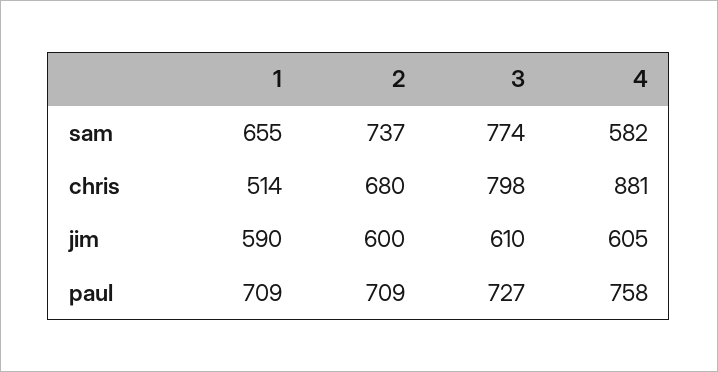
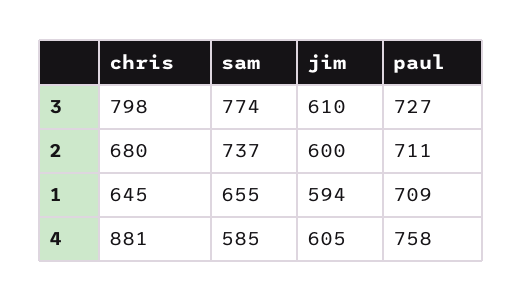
  {
    "1": {
      "sam": 655,
-     "chris": 514,
+     "chris": 645,
-     "jim": 590,
+     "jim": 594,
      "paul": 709
    },
    "2": {
      "sam": 737,
      "chris": 680,
      "jim": 600,
-     "paul": 709
+     "paul": 711
    },
    "3": {
      "sam": 774,
      "chris": 798,
      "jim": 610,
      "paul": 727
    },
    "4": {
-     "sam": 582,
+     "sam": 585,
      "chris": 881,
      "jim": 605,
      "paul": 758
    }
  }

